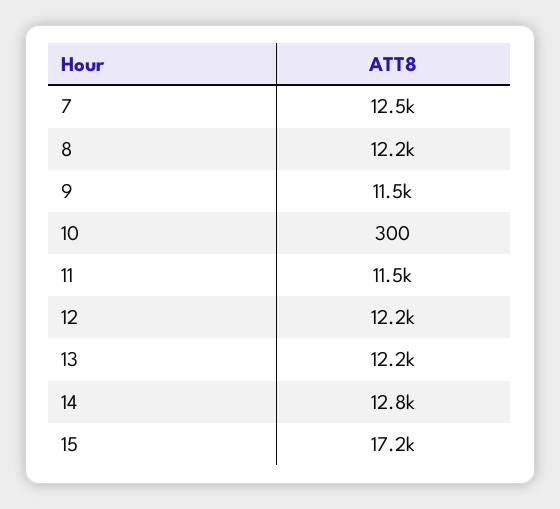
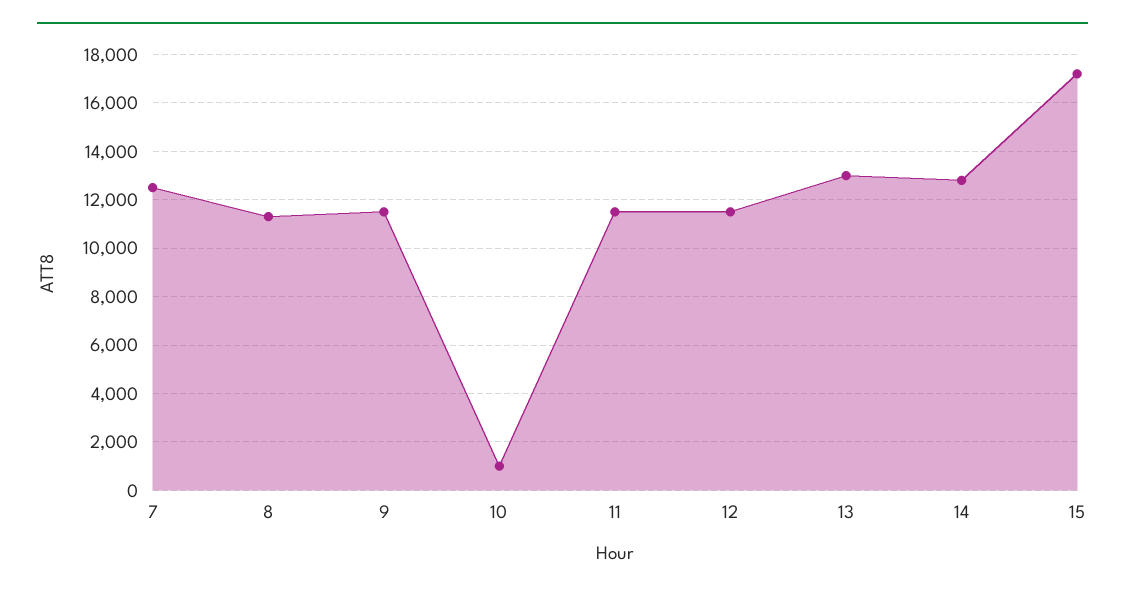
  {
    "7": 12500,
-   "8": 12200,
+   "8": 11250,
    "9": 11500,
-   "10": 300,
+   "10": 1000,
    "11": 11500,
-   "12": 12200,
+   "12": 11500,
-   "13": 12200,
+   "13": 13000,
    "14": 12800,
    "15": 17200
  }

